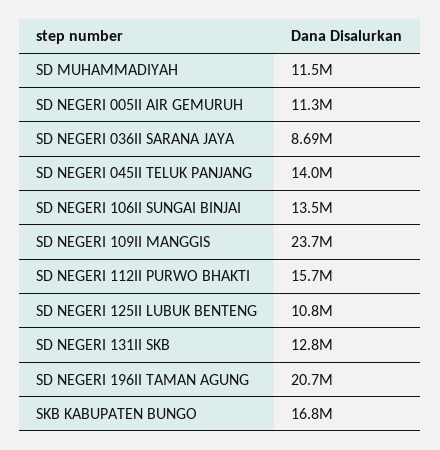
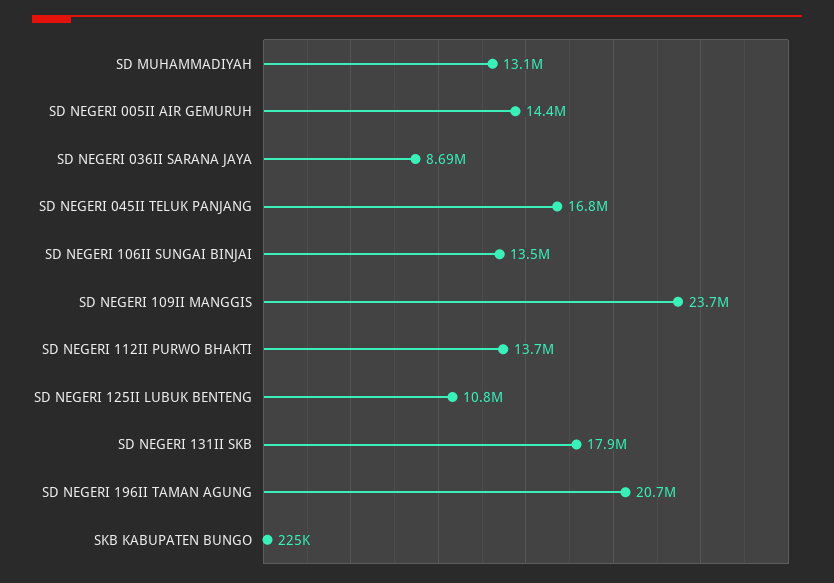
  {
-   "SD MUHAMMADIYAH": 11500000,
+   "SD MUHAMMADIYAH": 13100000,
-   "SD NEGERI 005II AIR GEMURUH": 11300000,
+   "SD NEGERI 005II AIR GEMURUH": 14400000,
    "SD NEGERI 036II SARANA JAYA": 8690000,
-   "SD NEGERI 045II TELUK PANJANG": 14000000,
+   "SD NEGERI 045II TELUK PANJANG": 16800000,
    "SD NEGERI 106II SUNGAI BINJAI": 13500000,
    "SD NEGERI 109II MANGGIS": 23700000,
-   "SD NEGERI 112II PURWO BHAKTI": 15700000,
+   "SD NEGERI 112II PURWO BHAKTI": 13700000,
    "SD NEGERI 125II LUBUK BENTENG": 10800000,
-   "SD NEGERI 131II SKB": 12800000,
+   "SD NEGERI 131II SKB": 17900000,
    "SD NEGERI 196II TAMAN AGUNG": 20700000,
-   "SKB KABUPATEN BUNGO": 16800000
+   "SKB KABUPATEN BUNGO": 225000
  }

